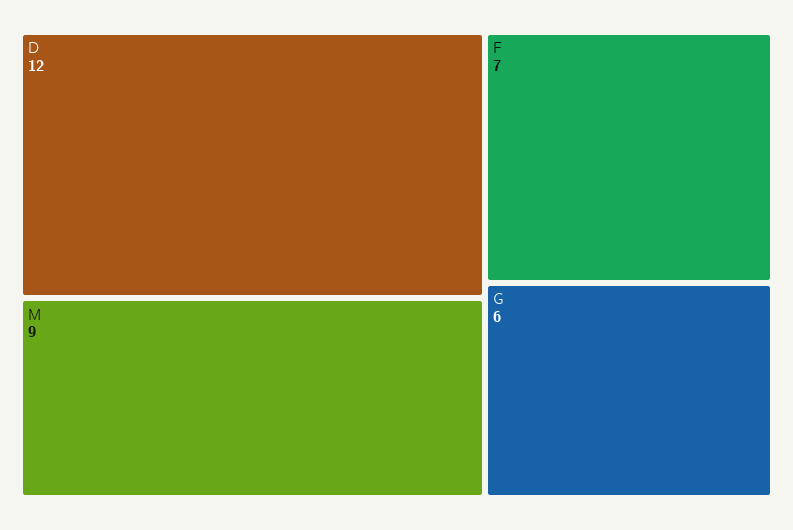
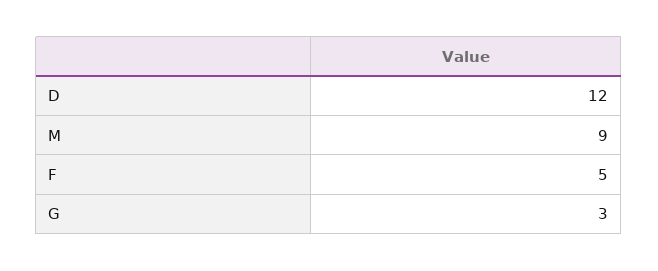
  {
    "D": 12,
    "M": 9,
-   "F": 7,
+   "F": 5,
-   "G": 6
+   "G": 3
  }

